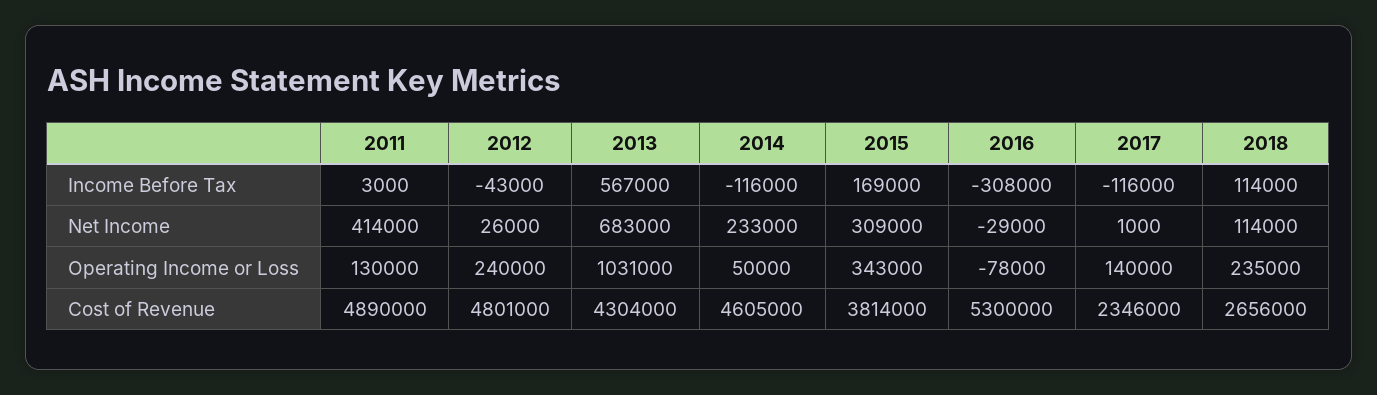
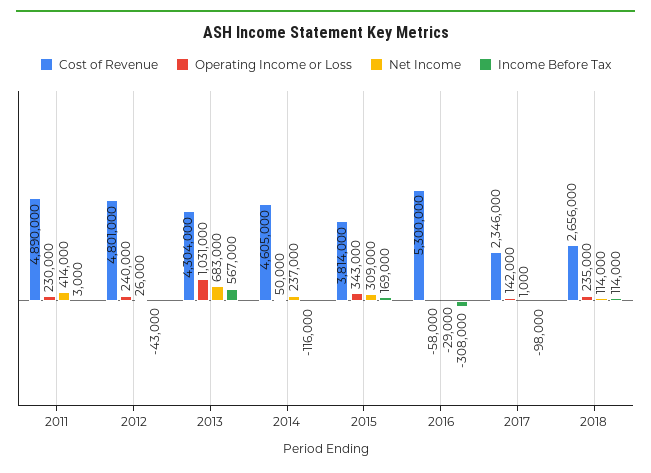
  {
    "Income Before Tax": {
      "2011": 3000,
      "2012": -43000,
      "2013": 567000,
      "2014": -116000,
      "2015": 169000,
      "2016": -308000,
-     "2017": -116000,
+     "2017": -98000,
      "2018": 114000
    },
    "Net Income": {
      "2011": 414000,
      "2012": 26000,
      "2013": 683000,
-     "2014": 233000,
+     "2014": 237000,
      "2015": 309000,
      "2016": -29000,
      "2017": 1000,
      "2018": 114000
    },
    "Operating Income or Loss": {
-     "2011": 130000,
+     "2011": 230000,
      "2012": 240000,
      "2013": 1031000,
      "2014": 50000,
      "2015": 343000,
-     "2016": -78000,
+     "2016": -58000,
-     "2017": 140000,
+     "2017": 142000,
      "2018": 235000
    },
    "Cost of Revenue": {
      "2011": 4890000,
      "2012": 4801000,
      "2013": 4304000,
      "2014": 4605000,
      "2015": 3814000,
      "2016": 5300000,
      "2017": 2346000,
      "2018": 2656000
    }
  }

